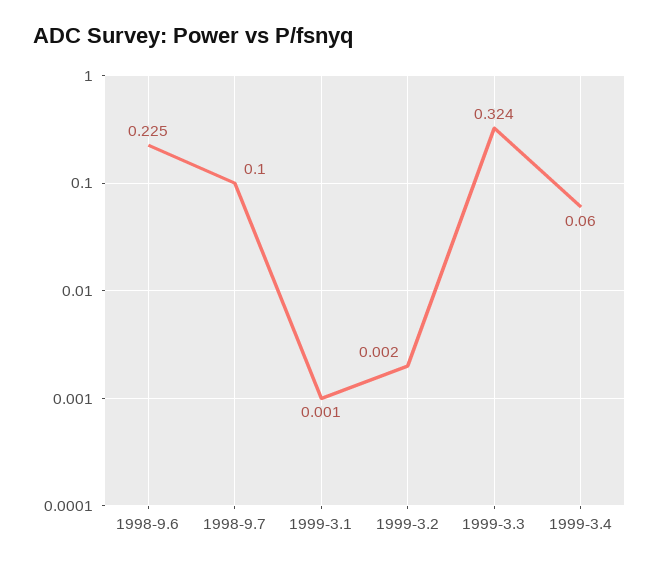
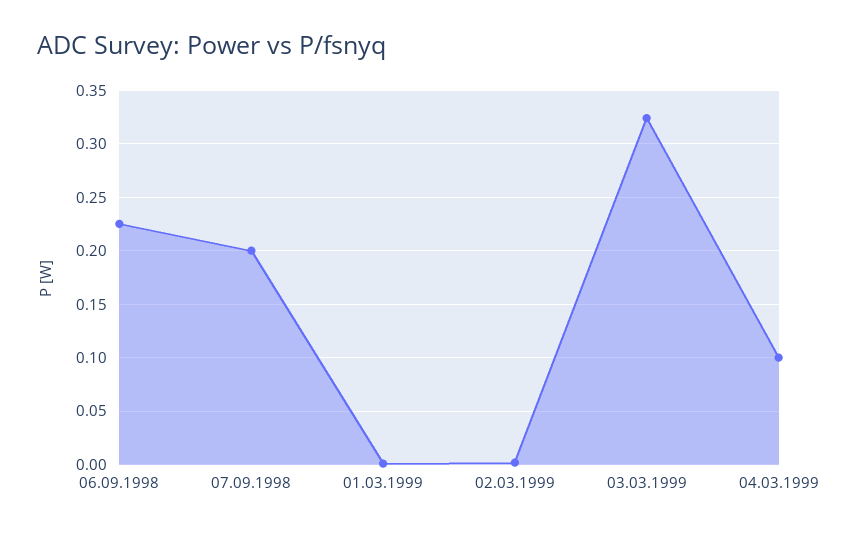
  {
    "1998-9.6": 0.225,
-   "1998-9.7": 0.1,
+   "1998-9.7": 0.2,
    "1999-3.1": 0.001,
    "1999-3.2": 0.002,
    "1999-3.3": 0.324,
-   "1999-3.4": 0.06
+   "1999-3.4": 0.1
  }

